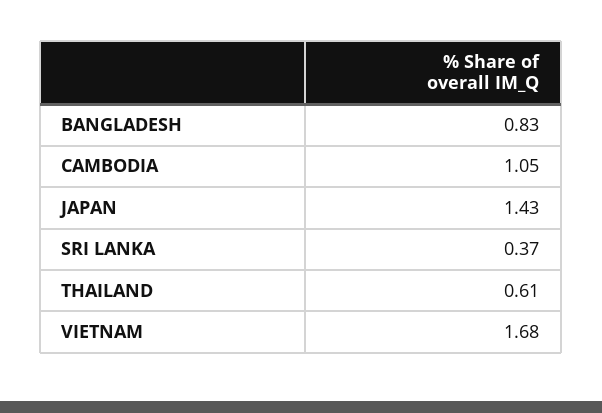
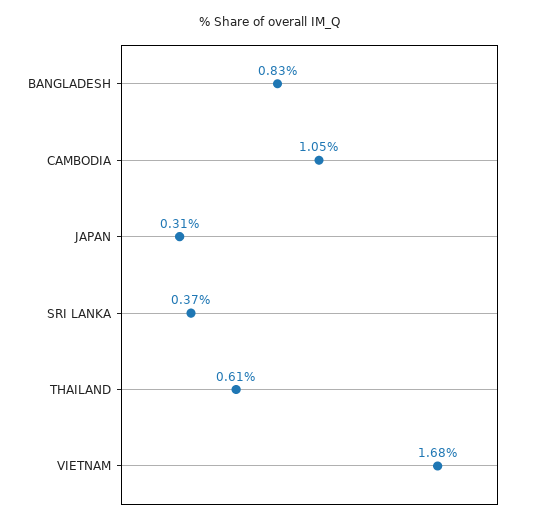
  {
    "BANGLADESH": 0.83,
    "CAMBODIA": 1.05,
-   "JAPAN": 1.43,
+   "JAPAN": 0.31,
    "SRI LANKA": 0.37,
    "THAILAND": 0.61,
    "VIETNAM": 1.68
  }

